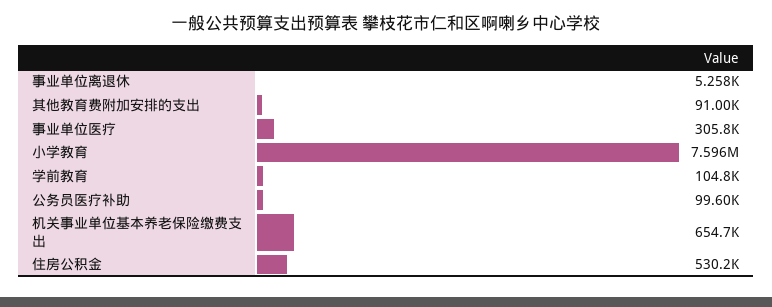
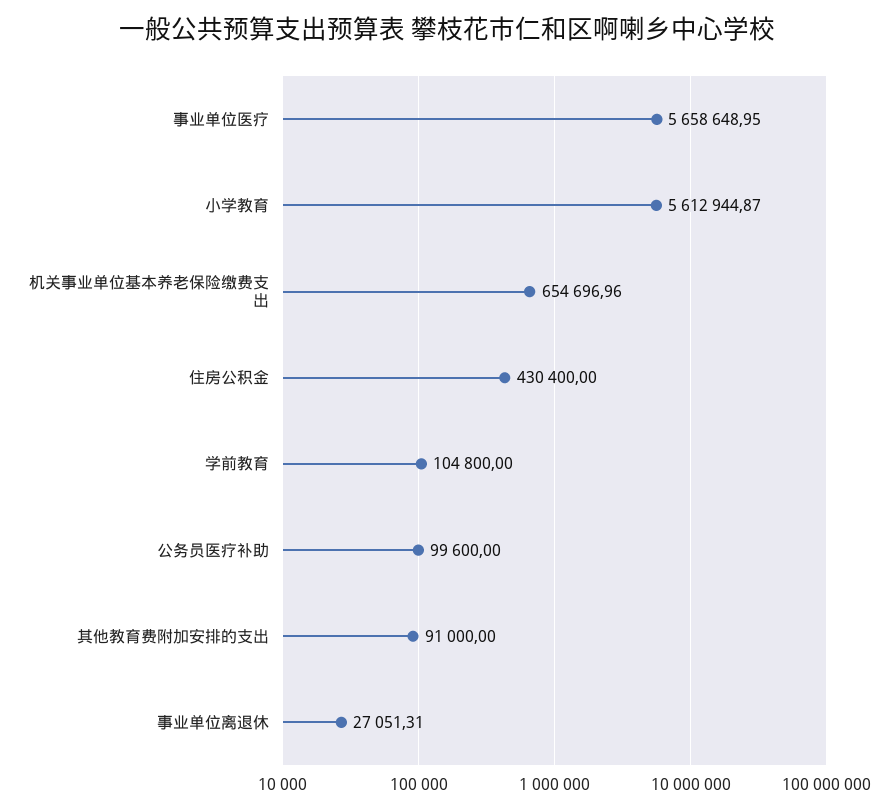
  {
-   "事业单位离退休": 5258,
+   "事业单位离退休": 27051.31,
    "其他教育费附加安排的支出": 91000,
-   "事业单位医疗": 305800,
+   "事业单位医疗": 5658648.95,
-   "小学教育": 7596000,
+   "小学教育": 5612944.87,
    "学前教育": 104800,
    "公务员医疗补助": 99600,
    "机关事业单位基本养老保险缴费支出": 654696.96,
-   "住房公积金": 530200
+   "住房公积金": 430400
  }

